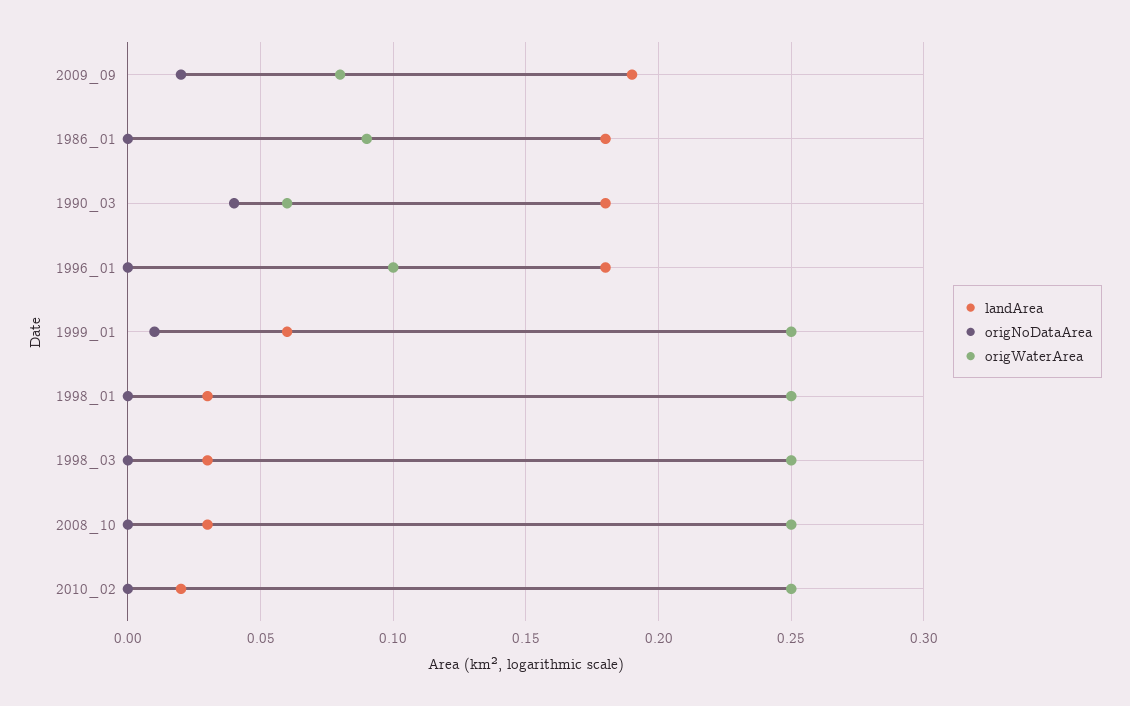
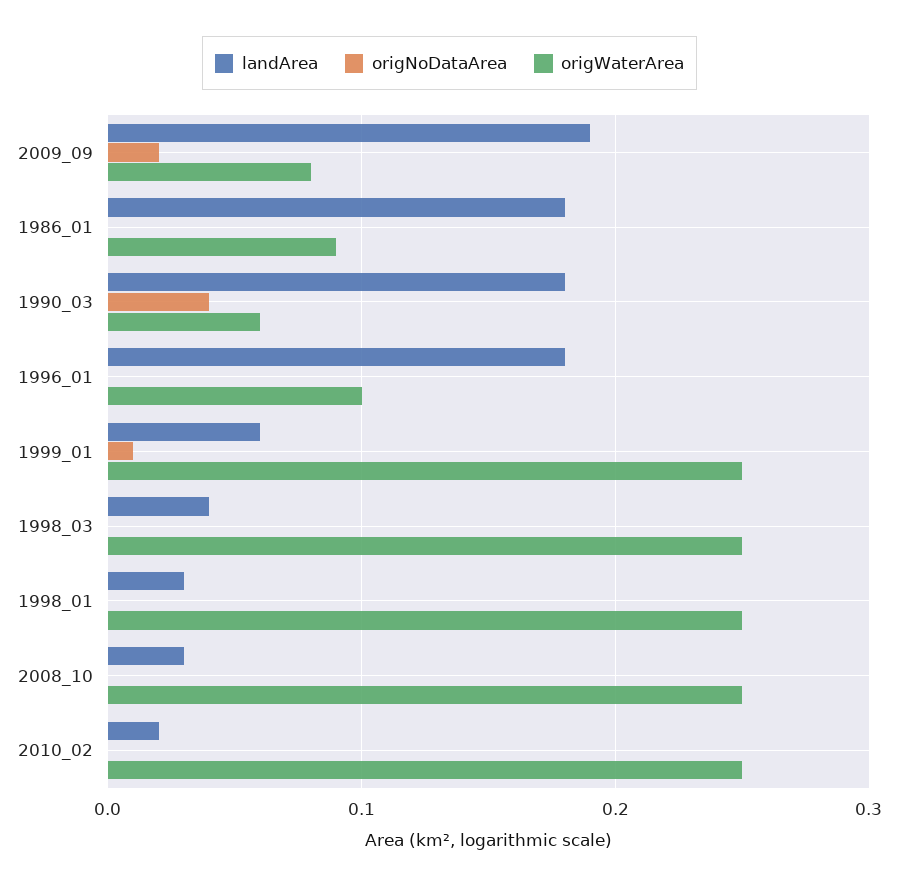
  {
    "landArea": {
      "2009_09": 0.19,
      "1986_01": 0.18,
      "1990_03": 0.18,
      "1996_01": 0.18,
      "1999_01": 0.06,
      "1998_01": 0.03,
-     "1998_03": 0.03,
+     "1998_03": 0.04,
      "2008_10": 0.03,
      "2010_02": 0.02
    },
    "origNoDataArea": {
      "2009_09": 0.02,
      "1986_01": 0,
      "1990_03": 0.04,
      "1996_01": 0,
      "1999_01": 0.01,
      "1998_01": 0,
      "1998_03": 0,
      "2008_10": 0,
      "2010_02": 0
    },
    "origWaterArea": {
      "2009_09": 0.08,
      "1986_01": 0.09,
      "1990_03": 0.06,
      "1996_01": 0.1,
      "1999_01": 0.25,
      "1998_01": 0.25,
      "1998_03": 0.25,
      "2008_10": 0.25,
      "2010_02": 0.25
    }
  }

